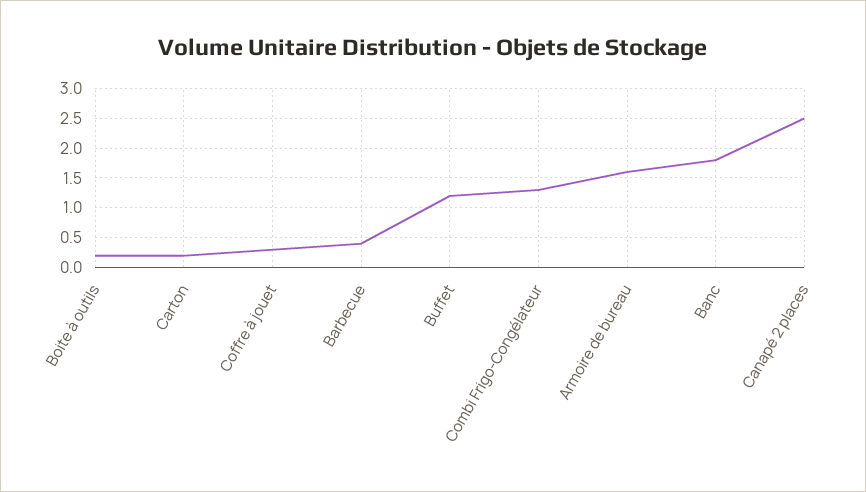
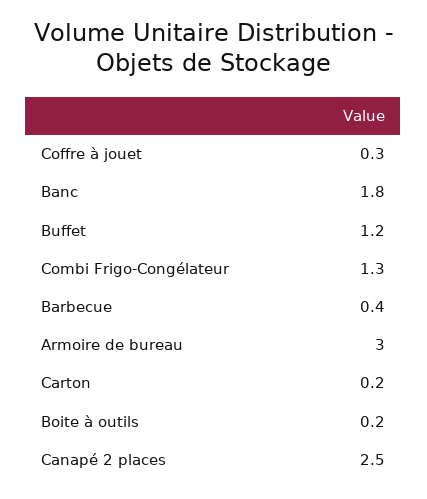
  {
    "Boite à outils": 0.2,
    "Carton": 0.2,
    "Coffre à jouet": 0.3,
    "Barbecue": 0.4,
    "Buffet": 1.2,
    "Combi Frigo-Congélateur": 1.3,
-   "Armoire de bureau": 1.5,
+   "Armoire de bureau": 3,
    "Banc": 1.8,
    "Canapé 2 places": 2.5
  }

